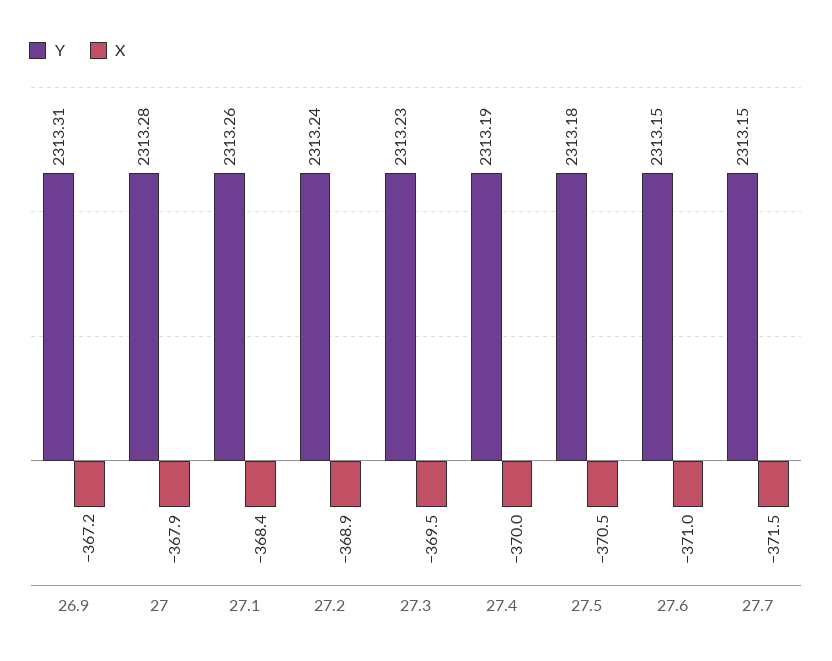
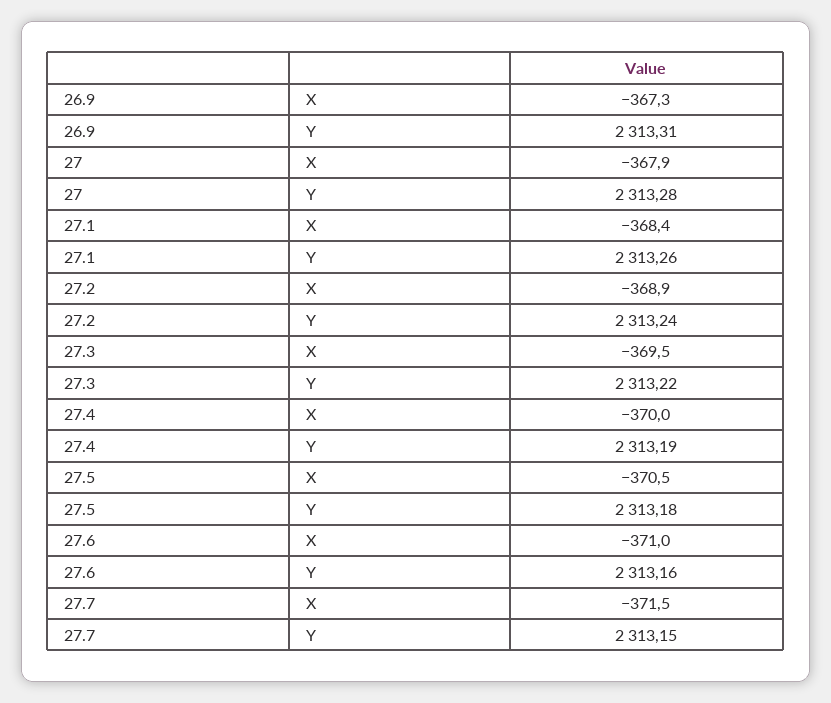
  {
    "Y": {
      "26.9": 2313.31,
      "27": 2313.28,
      "27.1": 2313.26,
      "27.2": 2313.24,
-     "27.3": 2313.23,
+     "27.3": 2313.22,
      "27.4": 2313.19,
      "27.5": 2313.18,
-     "27.6": 2313.15,
+     "27.6": 2313.16,
      "27.7": 2313.15
    },
    "X": {
-     "26.9": -367.2,
+     "26.9": -367.3,
      "27": -367.9,
      "27.1": -368.4,
      "27.2": -368.9,
      "27.3": -369.5,
      "27.4": -370,
      "27.5": -370.5,
      "27.6": -371,
      "27.7": -371.5
    }
  }

